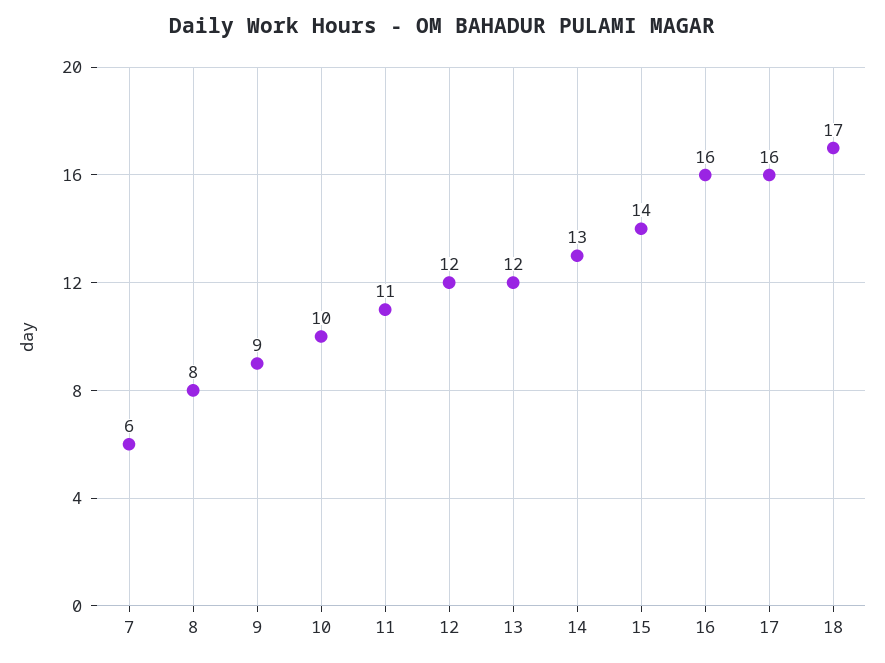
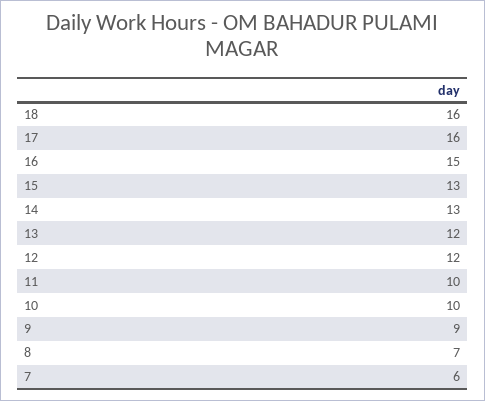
  {
    "7": 6,
-   "8": 8,
+   "8": 7,
    "9": 9,
    "10": 10,
-   "11": 11,
+   "11": 10,
    "12": 12,
    "13": 12,
    "14": 13,
-   "15": 14,
+   "15": 13,
-   "16": 16,
+   "16": 15,
    "17": 16,
-   "18": 17
+   "18": 16
  }

